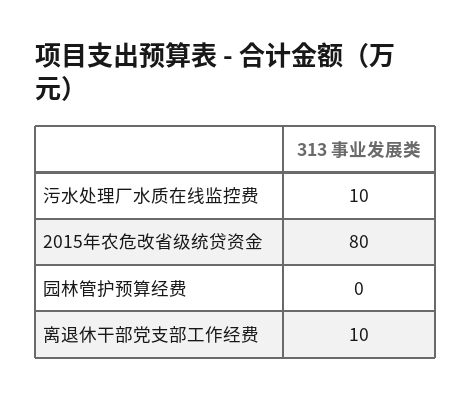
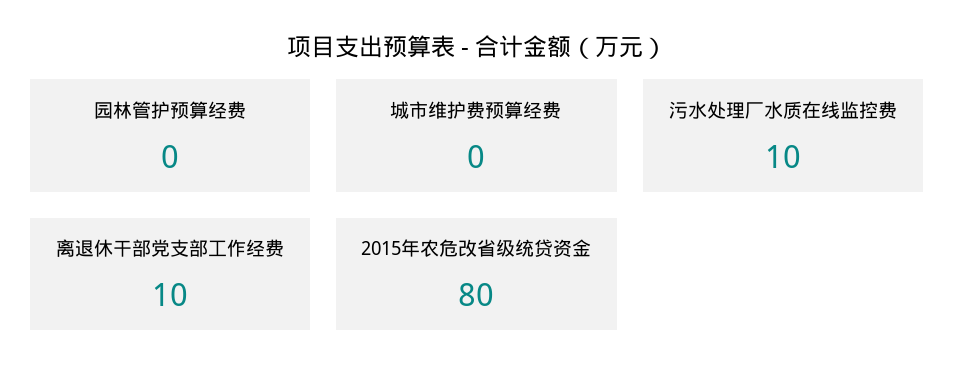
  {
    "污水处理厂水质在线监控费": 10,
    "2015年农危改省级统贷资金": 80,
    "园林管护预算经费": 0,
-   "离退休干部党支部工作经费": 10
+   "离退休干部党支部工作经费": 10,
+   "城市维护费预算经费": 0
  }

